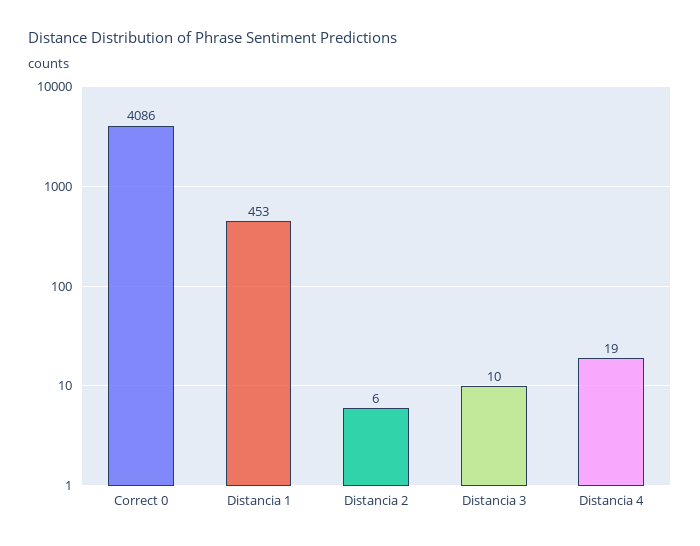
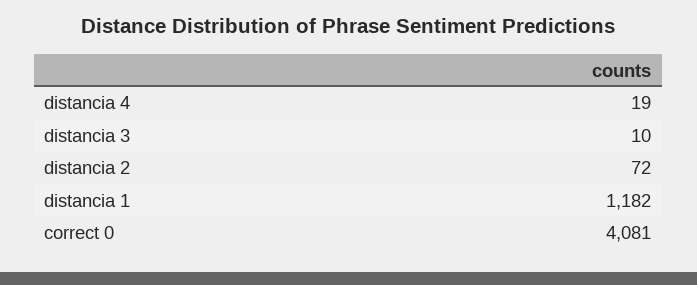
  {
-   "Correct 0": 4086,
+   "Correct 0": 4081,
-   "Distancia 1": 453,
+   "Distancia 1": 1182,
-   "Distancia 2": 6,
+   "Distancia 2": 72,
    "Distancia 3": 10,
    "Distancia 4": 19
  }

